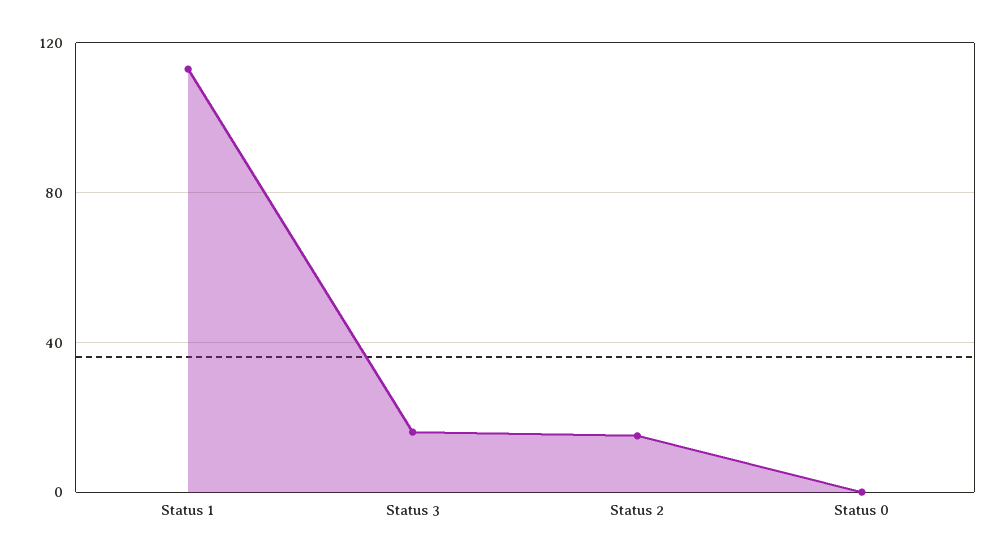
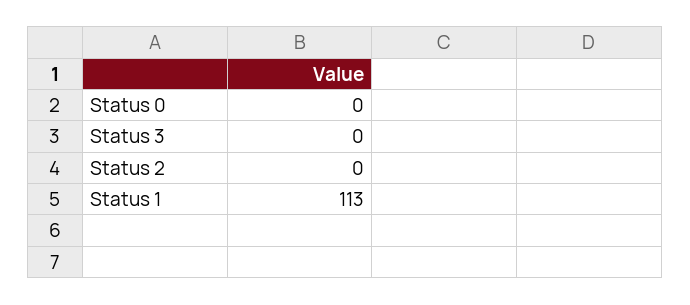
  {
    "Status 1": 113,
-   "Status 3": 15,
+   "Status 3": 0,
-   "Status 2": 15,
+   "Status 2": 0,
    "Status 0": 0
  }

